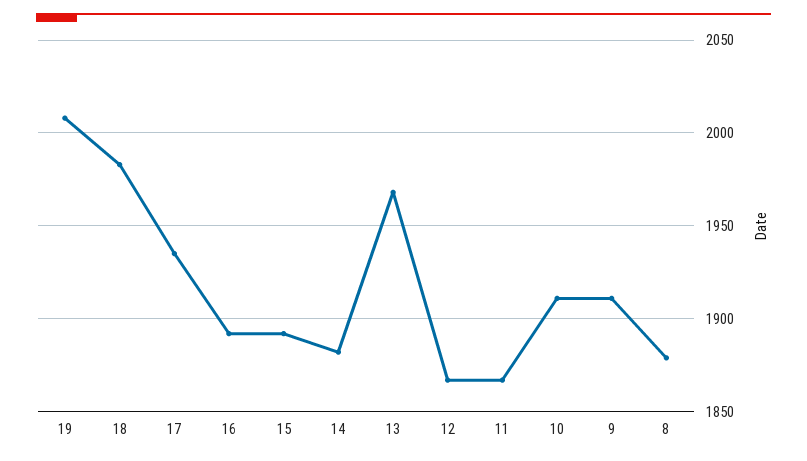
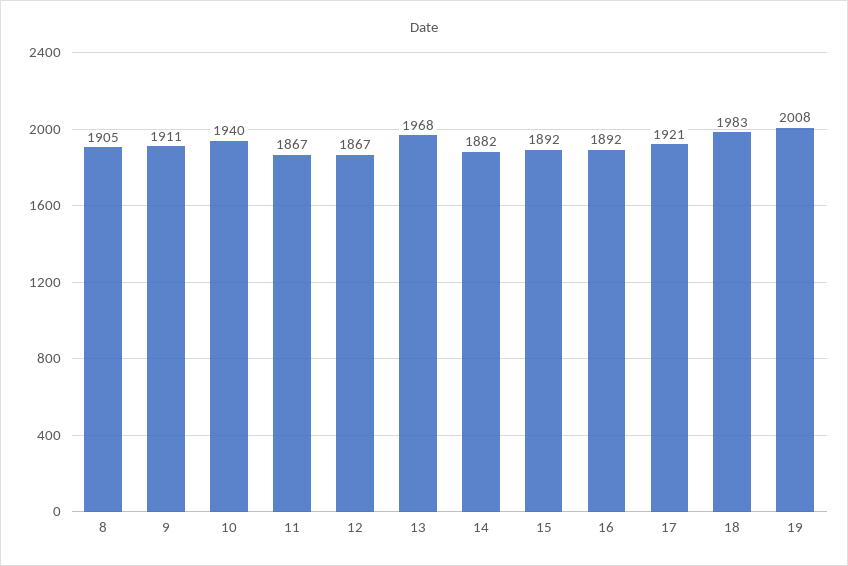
  {
    "19": 2008,
    "18": 1983,
-   "17": 1935,
+   "17": 1921,
    "16": 1892,
    "15": 1892,
    "14": 1882,
    "13": 1968,
    "12": 1867,
    "11": 1867,
-   "10": 1910,
+   "10": 1940,
    "9": 1911,
-   "8": 1880
+   "8": 1905
  }

